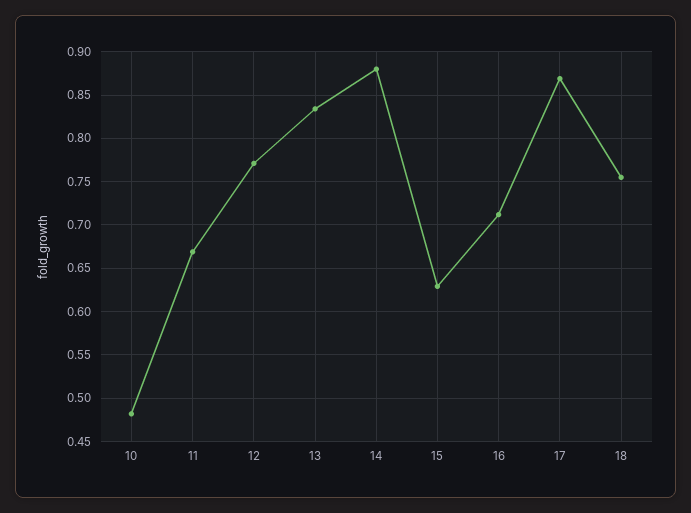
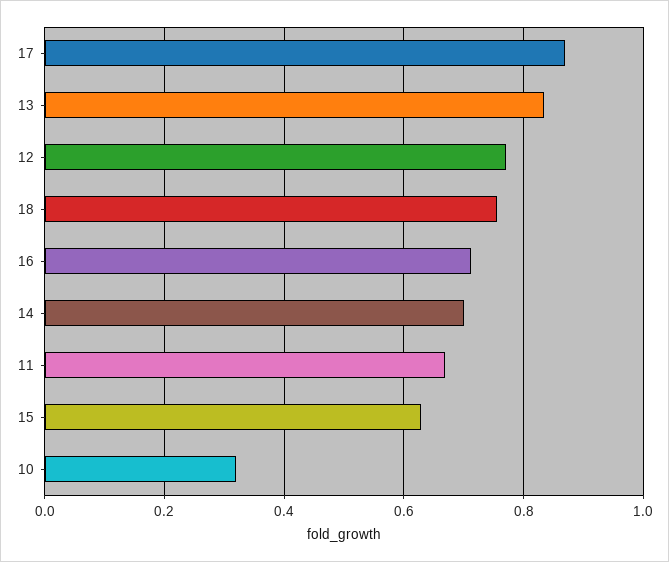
  {
-   "10": 0.48,
+   "10": 0.32,
    "11": 0.67,
    "12": 0.77,
    "13": 0.83,
-   "14": 0.88,
+   "14": 0.7,
    "15": 0.63,
    "16": 0.71,
    "17": 0.87,
    "18": 0.76
  }

